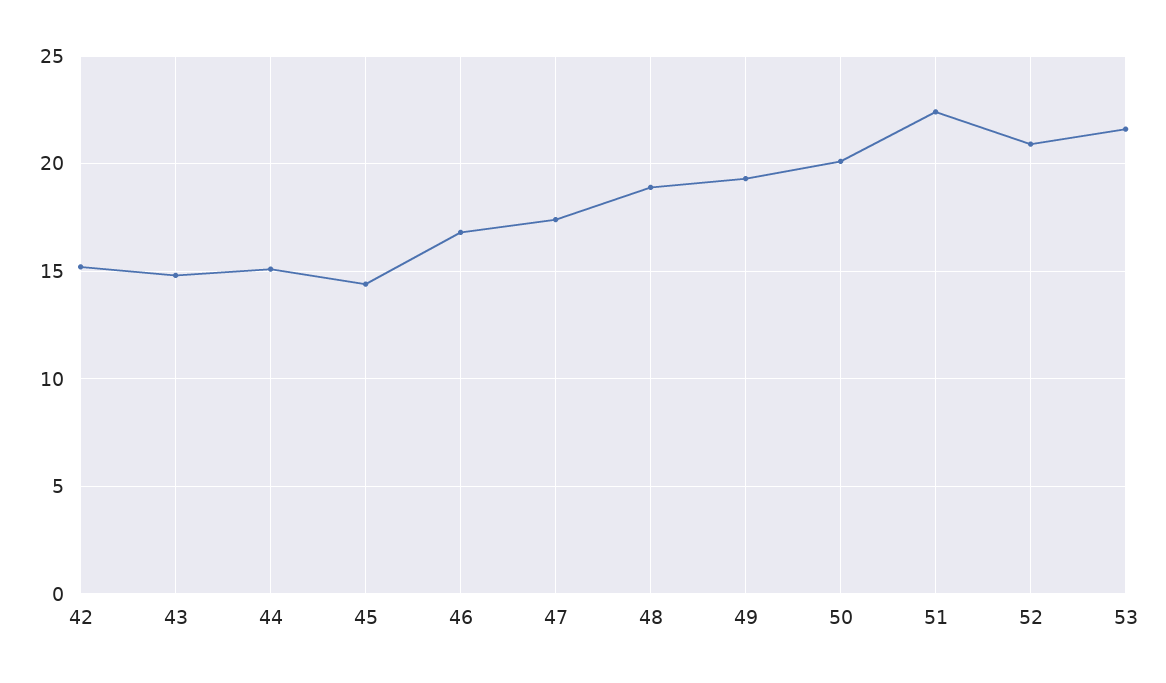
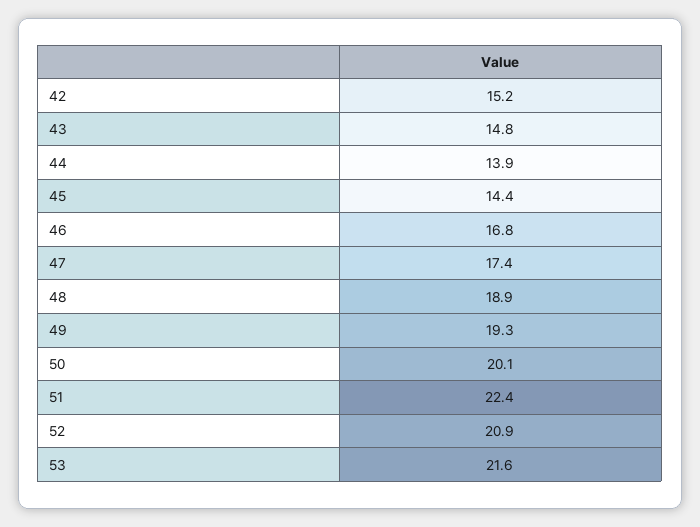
  {
    "42": 15.2,
    "43": 14.8,
-   "44": 15,
+   "44": 13.9,
    "45": 14.4,
    "46": 16.8,
    "47": 17.4,
    "48": 18.9,
    "49": 19.3,
    "50": 20.1,
    "51": 22.4,
    "52": 20.9,
    "53": 21.6
  }

